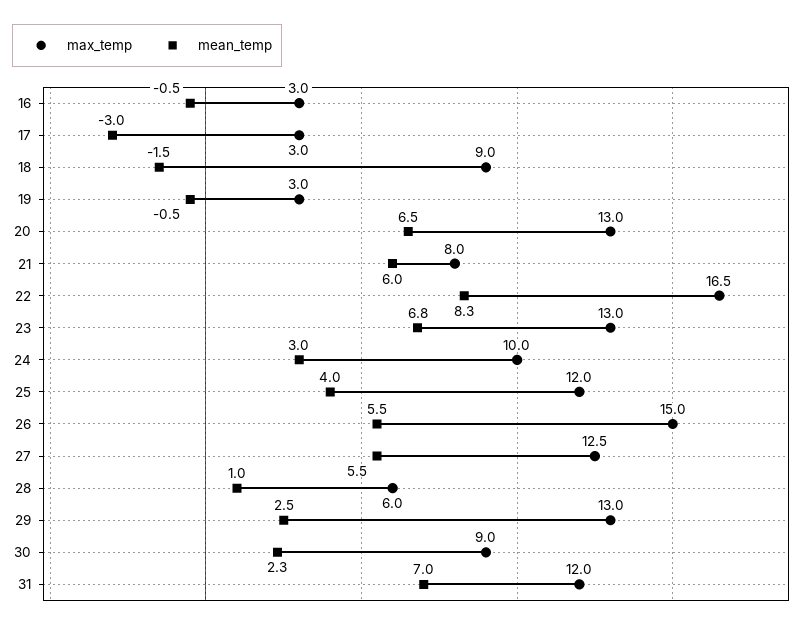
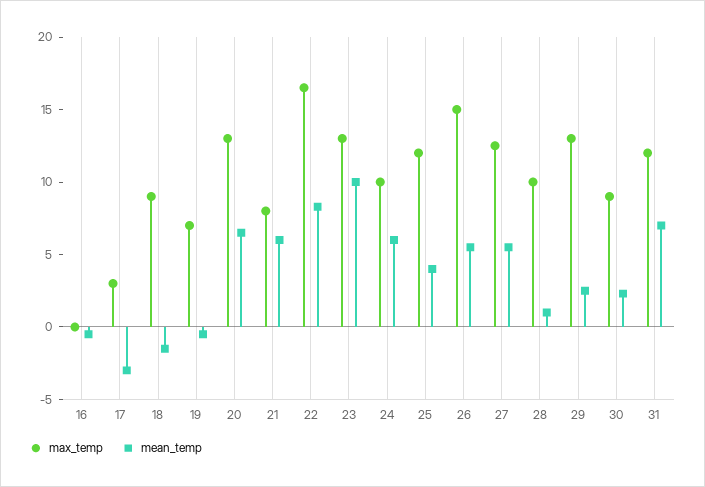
  {
    "max_temp": {
-     "16": 3,
+     "16": 0,
      "17": 3,
      "18": 9,
-     "19": 3,
+     "19": 7,
      "20": 13,
      "21": 8,
      "22": 16.5,
      "23": 13,
      "24": 10,
      "25": 12,
      "26": 15,
      "27": 12.5,
-     "28": 6,
+     "28": 10,
      "29": 13,
      "30": 9,
      "31": 12
    },
    "mean_temp": {
      "16": -0.5,
      "17": -3,
      "18": -1.5,
      "19": -0.5,
      "20": 6.5,
      "21": 6,
      "22": 8.3,
-     "23": 6.8,
+     "23": 10,
-     "24": 3,
+     "24": 6,
      "25": 4,
      "26": 5.5,
      "27": 5.5,
      "28": 1,
      "29": 2.5,
      "30": 2.3,
      "31": 7
    }
  }

